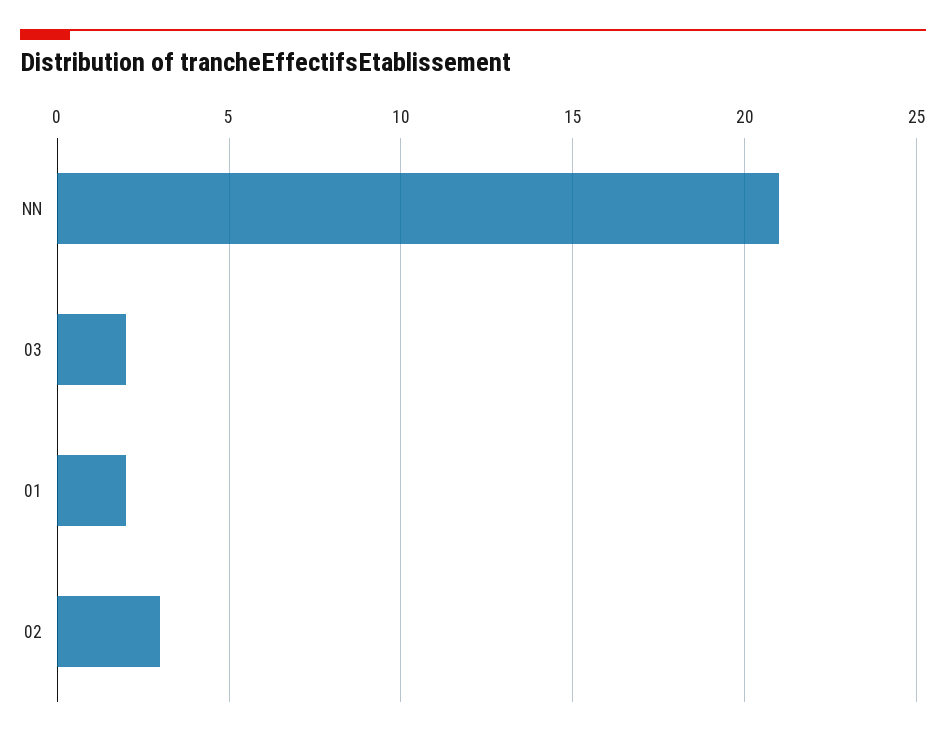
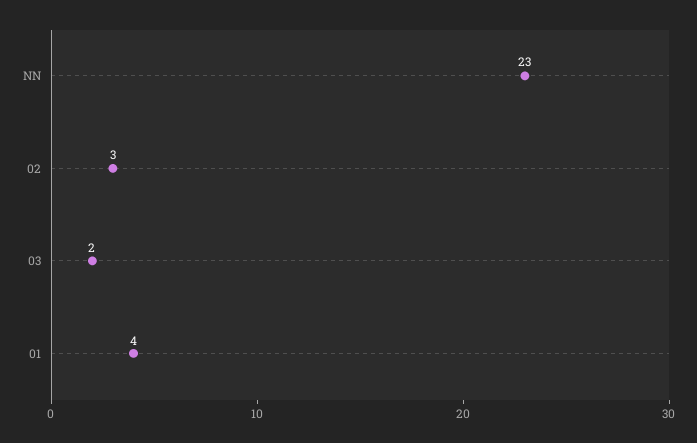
  {
-   "NN": 21,
+   "NN": 23,
    "03": 2,
-   "01": 2,
+   "01": 4,
    "02": 3
  }

